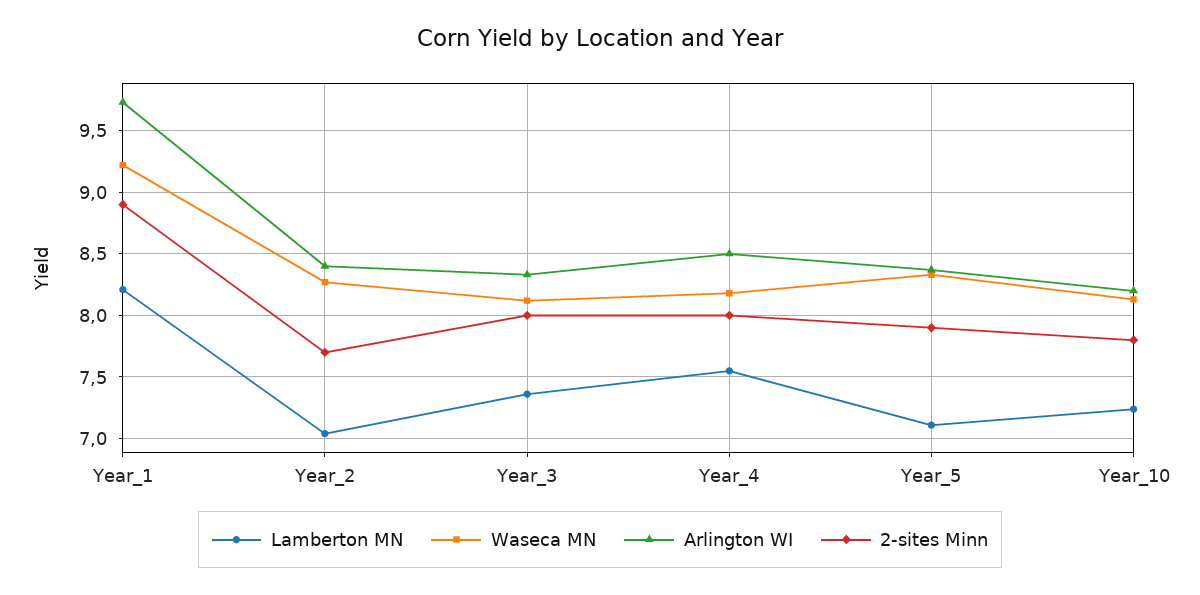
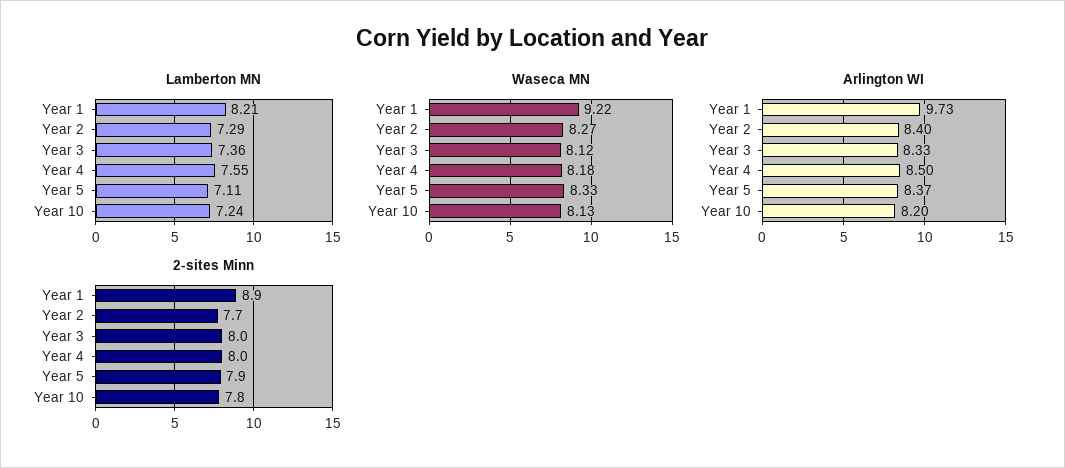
  {
    "Lamberton MN": {
      "Year_1": 8.21,
-     "Year_2": 7.05,
+     "Year_2": 7.29,
      "Year_3": 7.36,
      "Year_4": 7.55,
      "Year_5": 7.11,
      "Year_10": 7.24
    },
    "Waseca MN": {
      "Year_1": 9.22,
      "Year_2": 8.27,
      "Year_3": 8.12,
      "Year_4": 8.18,
      "Year_5": 8.33,
      "Year_10": 8.13
    },
    "Arlington WI": {
      "Year_1": 9.73,
      "Year_2": 8.4,
      "Year_3": 8.33,
      "Year_4": 8.5,
      "Year_5": 8.37,
      "Year_10": 8.2
    },
    "2-sites Minn": {
      "Year_1": 8.9,
      "Year_2": 7.7,
      "Year_3": 8,
      "Year_4": 8,
      "Year_5": 7.9,
      "Year_10": 7.8
    }
  }

